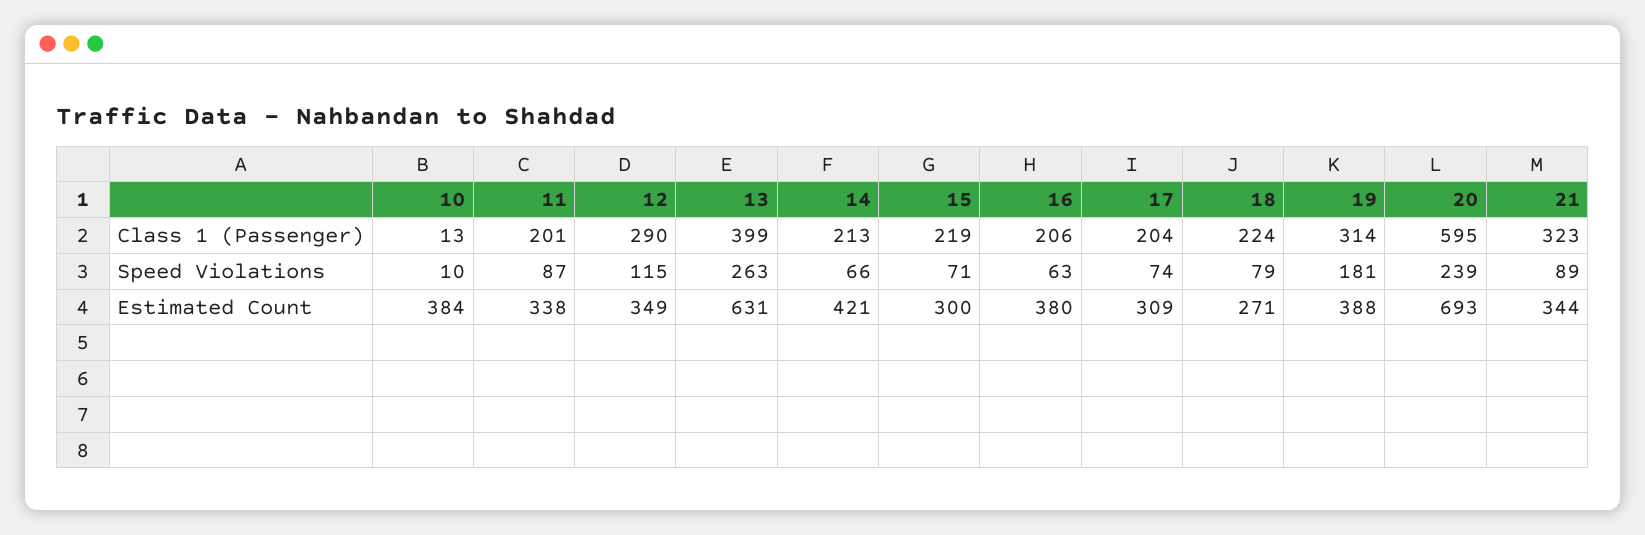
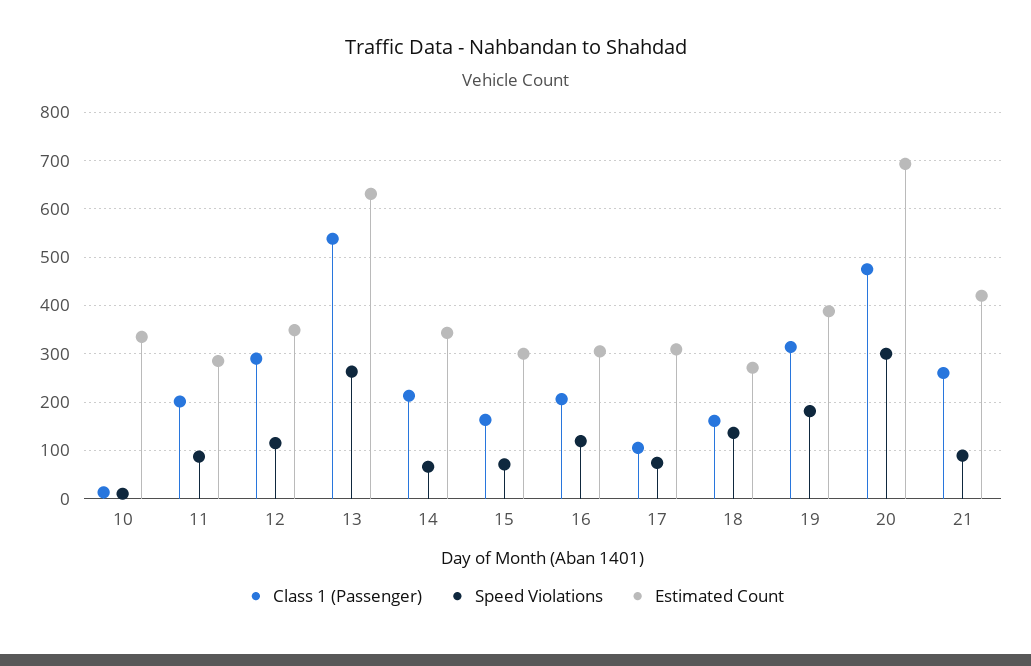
  {
    "Class 1 (Passenger)": {
      "10": 13,
      "11": 201,
      "12": 290,
-     "13": 399,
+     "13": 540,
      "14": 213,
-     "15": 219,
+     "15": 160,
      "16": 206,
-     "17": 204,
+     "17": 100,
-     "18": 224,
+     "18": 160,
      "19": 314,
-     "20": 595,
+     "20": 480,
-     "21": 323
+     "21": 260
    },
    "Speed Violations": {
      "10": 10,
      "11": 87,
      "12": 115,
      "13": 263,
      "14": 66,
      "15": 71,
-     "16": 63,
+     "16": 120,
      "17": 74,
-     "18": 79,
+     "18": 140,
      "19": 181,
-     "20": 239,
+     "20": 300,
      "21": 89
    },
    "Estimated Count": {
-     "10": 384,
+     "10": 340,
-     "11": 338,
+     "11": 280,
      "12": 349,
      "13": 631,
-     "14": 421,
+     "14": 340,
      "15": 300,
-     "16": 380,
+     "16": 300,
      "17": 309,
      "18": 271,
      "19": 388,
      "20": 693,
-     "21": 344
+     "21": 420
    }
  }

